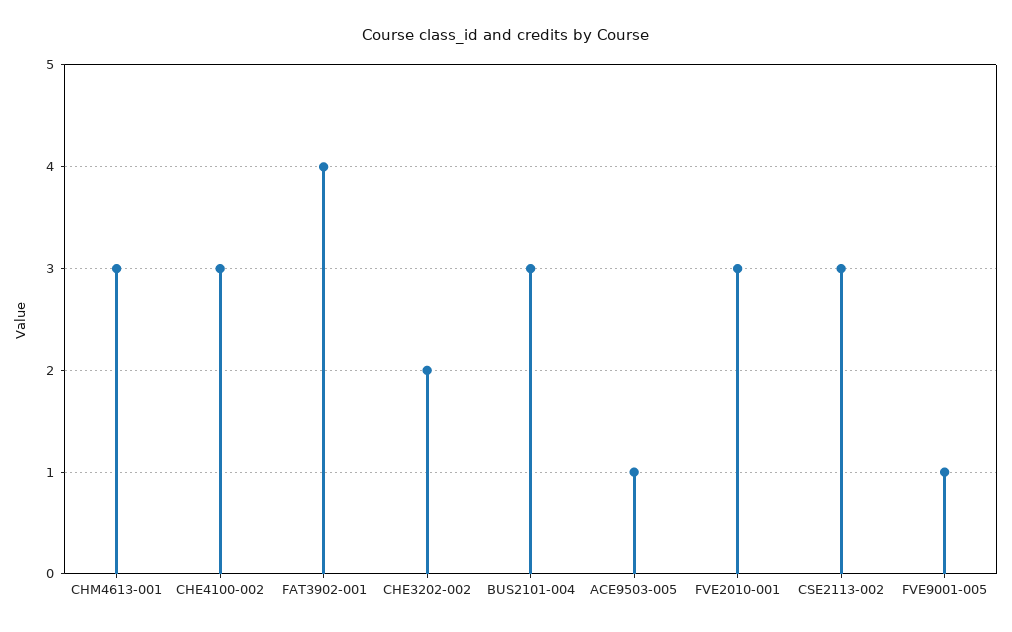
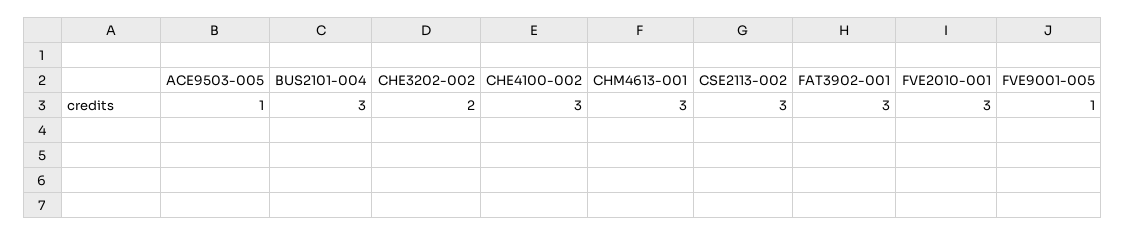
  {
    "CHM4613-001": 3,
    "CHE4100-002": 3,
-   "FAT3902-001": 4,
+   "FAT3902-001": 3,
    "CHE3202-002": 2,
    "BUS2101-004": 3,
    "ACE9503-005": 1,
    "FVE2010-001": 3,
    "CSE2113-002": 3,
    "FVE9001-005": 1
  }

